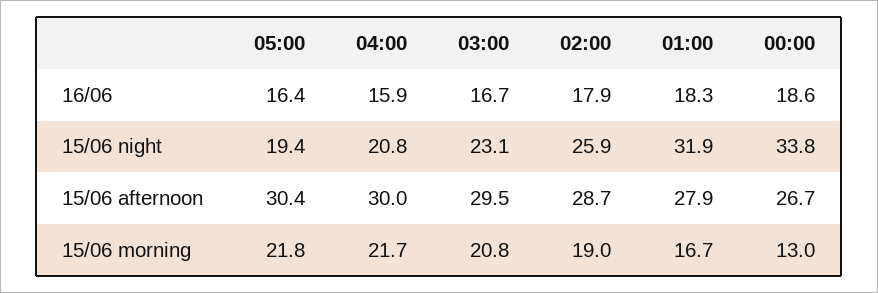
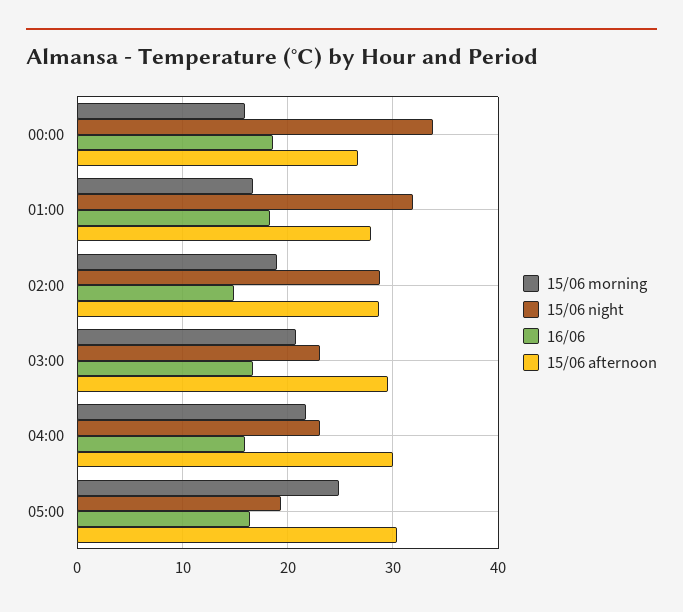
  {
    "16/06": {
      "05:00": 16.4,
      "04:00": 15.9,
      "03:00": 16.7,
-     "02:00": 17.9,
+     "02:00": 15,
      "01:00": 18.3,
      "00:00": 18.6
    },
    "15/06 night": {
      "05:00": 19.4,
-     "04:00": 20.8,
+     "04:00": 23,
      "03:00": 23.1,
-     "02:00": 25.9,
+     "02:00": 29,
      "01:00": 31.9,
      "00:00": 33.8
    },
    "15/06 afternoon": {
      "05:00": 30.4,
      "04:00": 30,
      "03:00": 29.5,
      "02:00": 28.7,
      "01:00": 27.9,
      "00:00": 26.7
    },
    "15/06 morning": {
-     "05:00": 21.8,
+     "05:00": 25,
      "04:00": 21.7,
      "03:00": 20.8,
      "02:00": 19,
      "01:00": 16.7,
-     "00:00": 13
+     "00:00": 16
    }
  }

